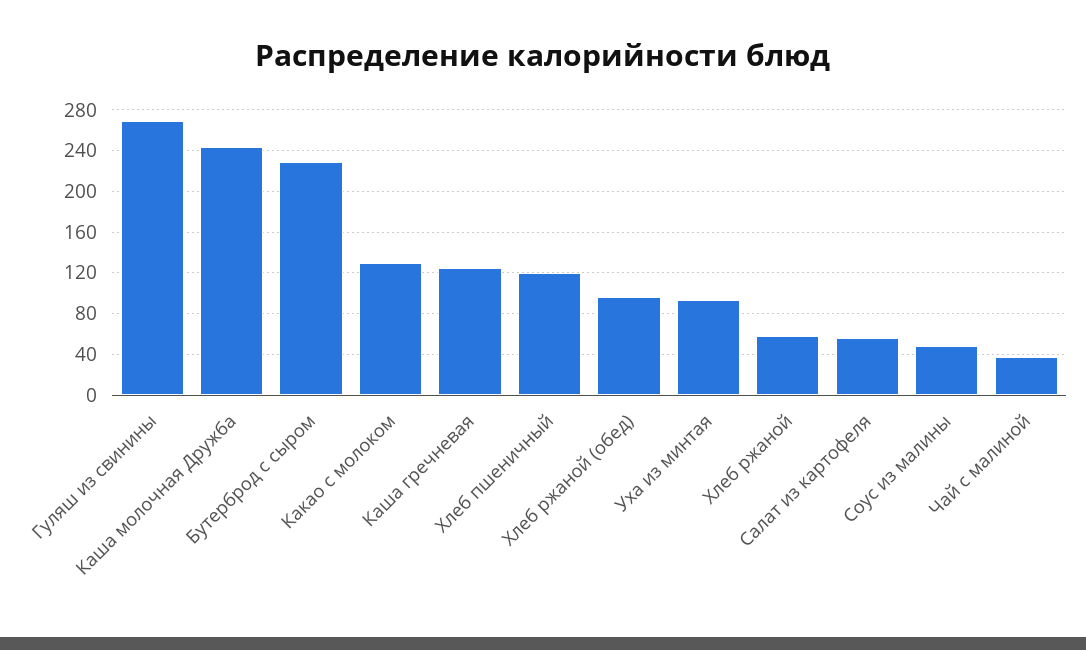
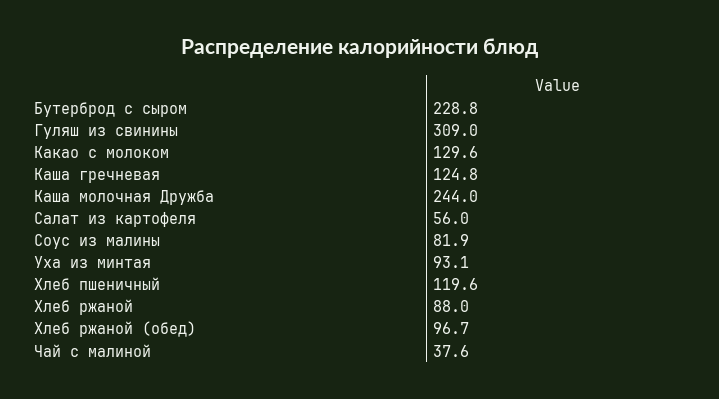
  {
-   "Гуляш из свинины": 270,
+   "Гуляш из свинины": 309,
    "Каша молочная Дружба": 244,
    "Бутерброд с сыром": 228.8,
    "Какао с молоком": 129.6,
    "Каша гречневая": 124.8,
    "Хлеб пшеничный": 119.6,
    "Хлеб ржаной (обед)": 96.7,
    "Уха из минтая": 93.1,
-   "Хлеб ржаной": 60,
+   "Хлеб ржаной": 88,
    "Салат из картофеля": 56,
-   "Соус из малины": 50,
+   "Соус из малины": 81.9,
    "Чай с малиной": 37.6
  }

